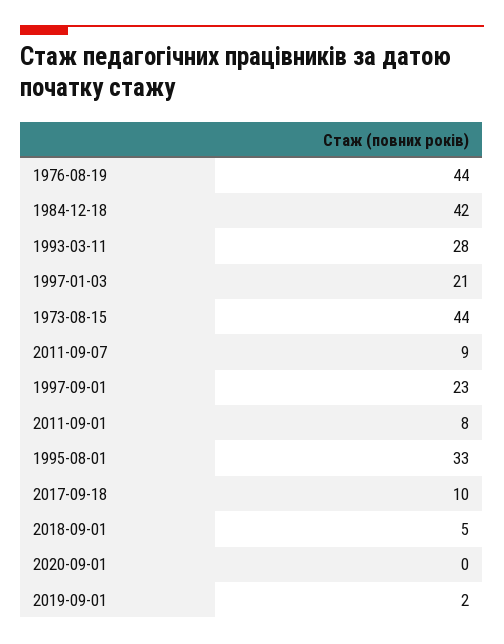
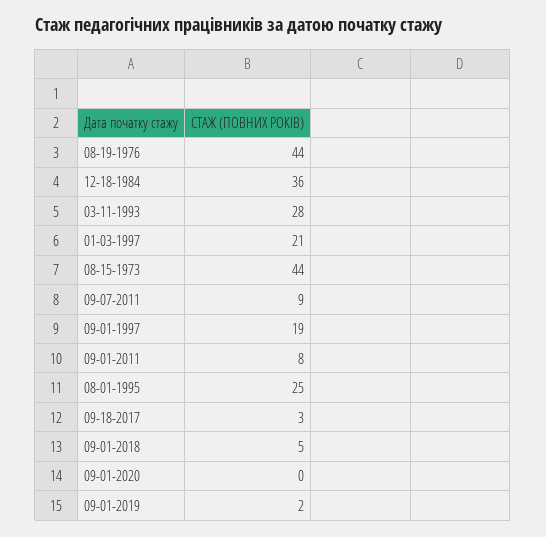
  {
    "1976-08-19": 44,
-   "1984-12-18": 42,
+   "1984-12-18": 36,
    "1993-03-11": 28,
    "1997-01-03": 21,
    "1973-08-15": 44,
    "2011-09-07": 9,
-   "1997-09-01": 23,
+   "1997-09-01": 19,
    "2011-09-01": 8,
-   "1995-08-01": 33,
+   "1995-08-01": 25,
-   "2017-09-18": 10,
+   "2017-09-18": 3,
    "2018-09-01": 5,
    "2020-09-01": 0,
    "2019-09-01": 2
  }

